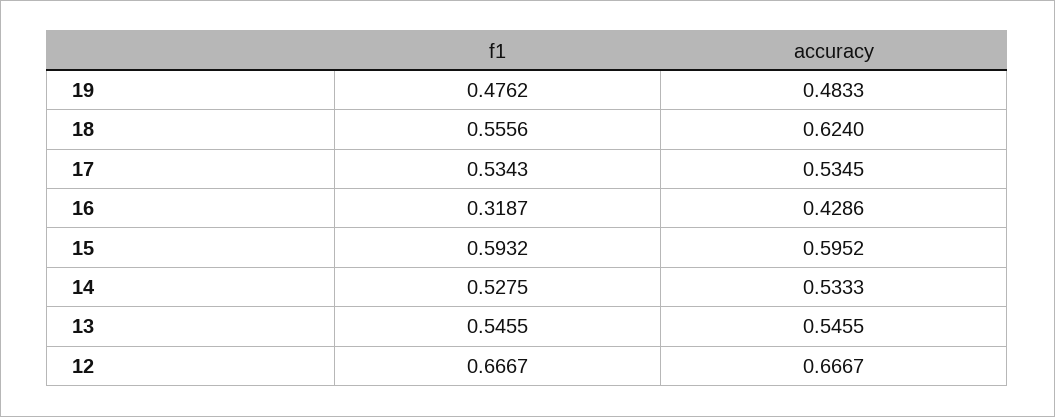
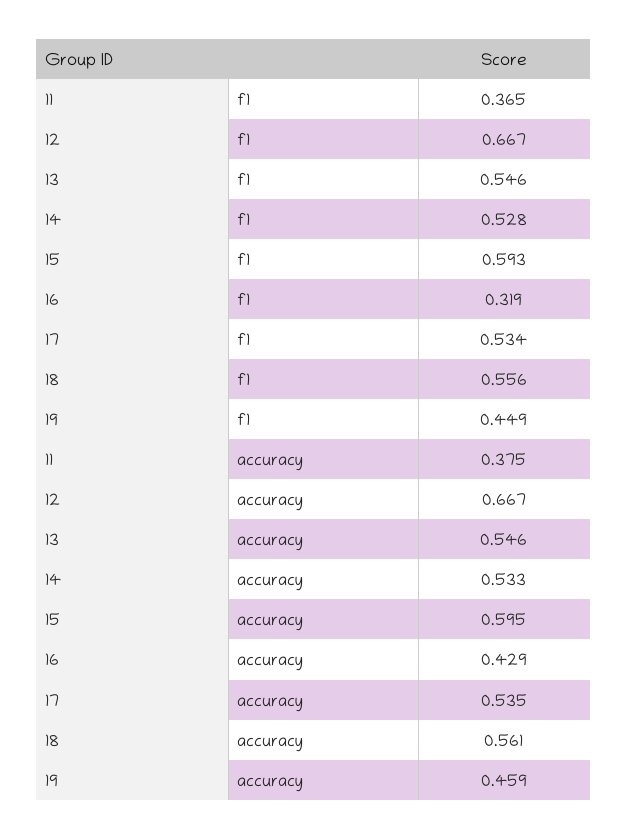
  {
    "f1": {
-     "19": 0.4762,
+     "19": 0.449,
      "18": 0.5556,
      "17": 0.5343,
      "16": 0.3187,
      "15": 0.5932,
      "14": 0.5275,
      "13": 0.5455,
-     "12": 0.6667
+     "12": 0.6667,
+     "11": 0.365
    },
    "accuracy": {
-     "19": 0.4833,
+     "19": 0.459,
-     "18": 0.624,
+     "18": 0.561,
      "17": 0.5345,
      "16": 0.4286,
      "15": 0.5952,
      "14": 0.5333,
      "13": 0.5455,
-     "12": 0.6667
+     "12": 0.6667,
+     "11": 0.375
    }
  }

